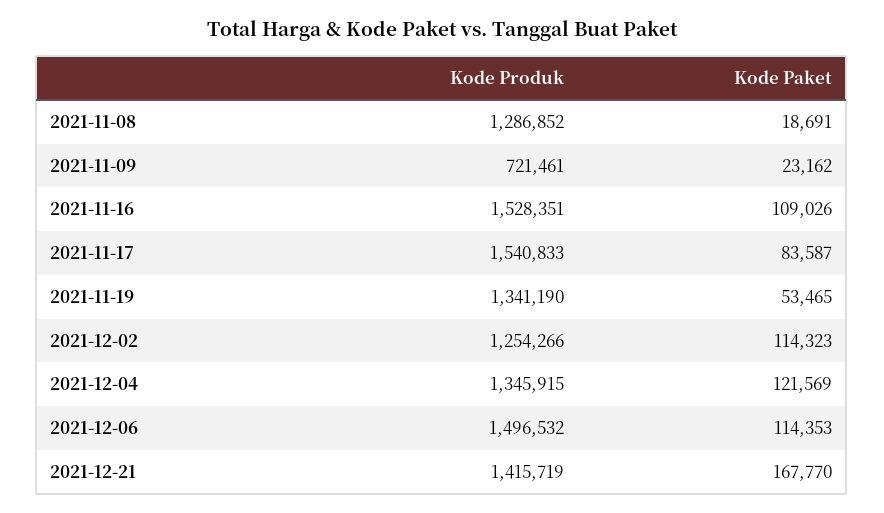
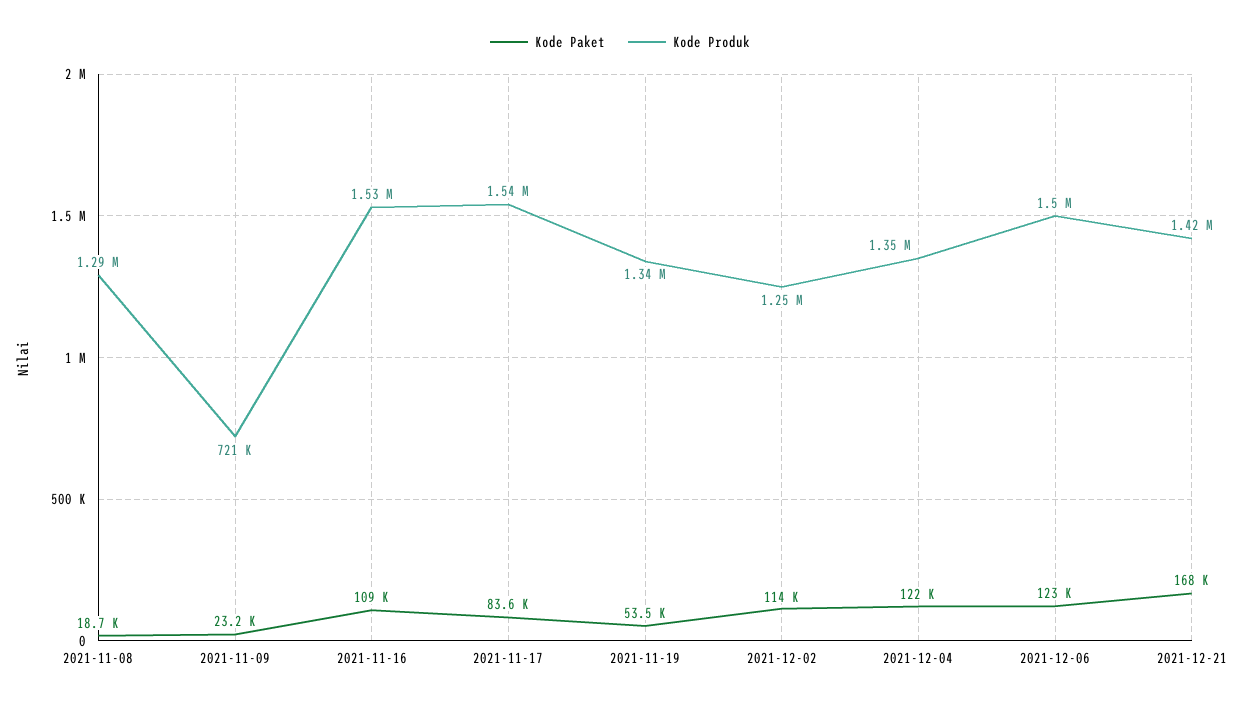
  {
    "Kode Produk": {
      "2021-11-08": 1286852,
      "2021-11-09": 721461,
      "2021-11-16": 1528351,
      "2021-11-17": 1540833,
      "2021-11-19": 1341190,
      "2021-12-02": 1254266,
      "2021-12-04": 1345915,
      "2021-12-06": 1496532,
      "2021-12-21": 1415719
    },
    "Kode Paket": {
      "2021-11-08": 18691,
      "2021-11-09": 23162,
      "2021-11-16": 109026,
      "2021-11-17": 83587,
      "2021-11-19": 53465,
      "2021-12-02": 114323,
      "2021-12-04": 121569,
-     "2021-12-06": 114353,
+     "2021-12-06": 123000,
      "2021-12-21": 167770
    }
  }

